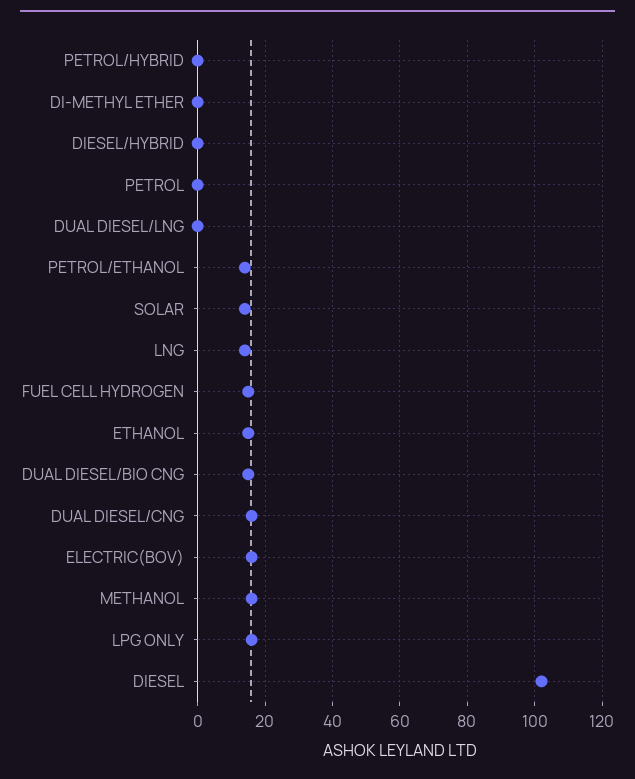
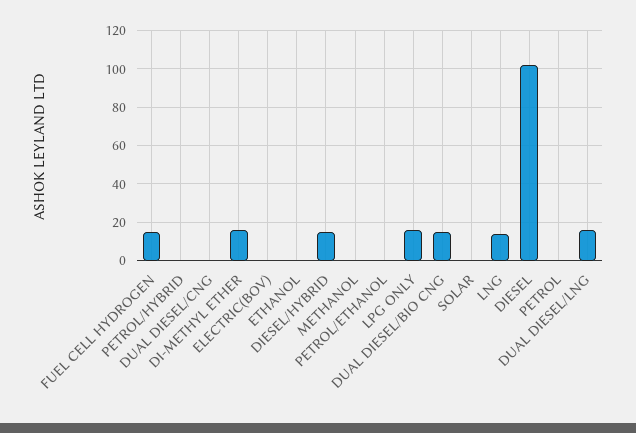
  {
    "PETROL/HYBRID": 0,
-   "DI-METHYL ETHER": 0,
+   "DI-METHYL ETHER": 15,
-   "DIESEL/HYBRID": 0,
+   "DIESEL/HYBRID": 15,
    "PETROL": 0,
-   "DUAL DIESEL/LNG": 0,
+   "DUAL DIESEL/LNG": 15,
-   "PETROL/ETHANOL": 15,
+   "PETROL/ETHANOL": 0,
-   "SOLAR": 15,
+   "SOLAR": 0,
    "LNG": 15,
    "FUEL CELL HYDROGEN": 15,
-   "ETHANOL": 15,
+   "ETHANOL": 0,
    "DUAL DIESEL/BIO CNG": 15,
-   "DUAL DIESEL/CNG": 15,
+   "DUAL DIESEL/CNG": 0,
-   "ELECTRIC(BOV)": 15,
+   "ELECTRIC(BOV)": 0,
-   "METHANOL": 15,
+   "METHANOL": 0,
    "LPG ONLY": 15,
    "DIESEL": 100
  }

